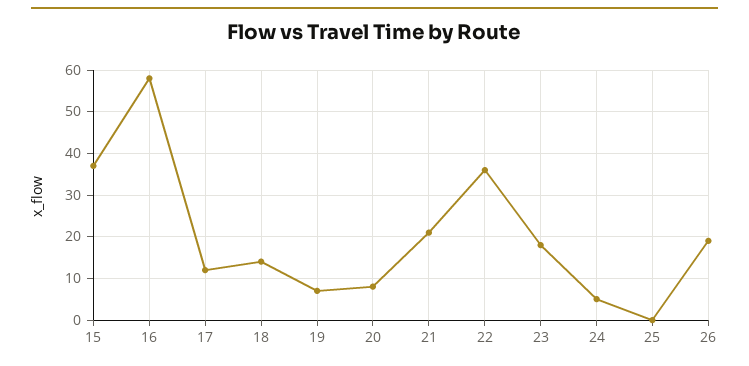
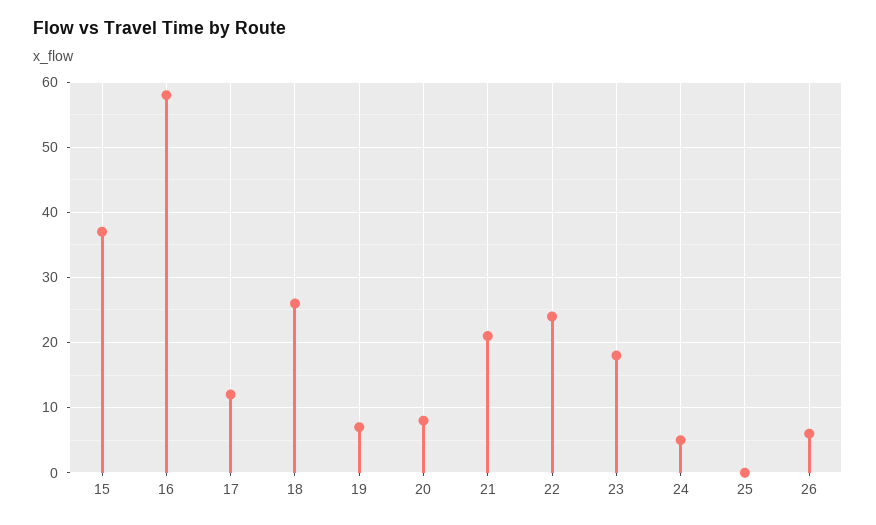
  {
    "15": 37,
    "16": 58,
    "17": 12,
-   "18": 15,
+   "18": 26,
    "19": 7,
    "20": 8,
    "21": 21,
-   "22": 35,
+   "22": 24,
    "23": 18,
    "24": 5,
    "25": 0,
-   "26": 20
+   "26": 6
  }

